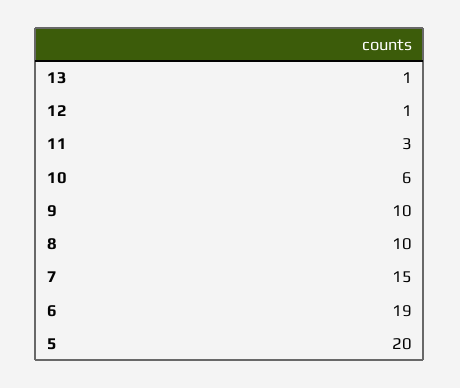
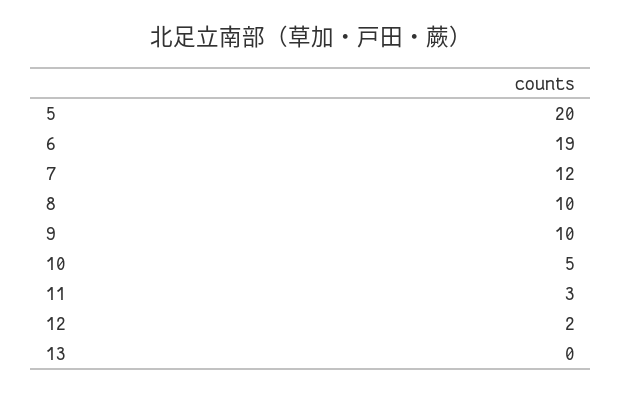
  {
-   "13": 1,
+   "13": 0,
-   "12": 1,
+   "12": 2,
    "11": 3,
-   "10": 6,
+   "10": 5,
    "9": 10,
    "8": 10,
-   "7": 15,
+   "7": 12,
    "6": 19,
    "5": 20
  }

